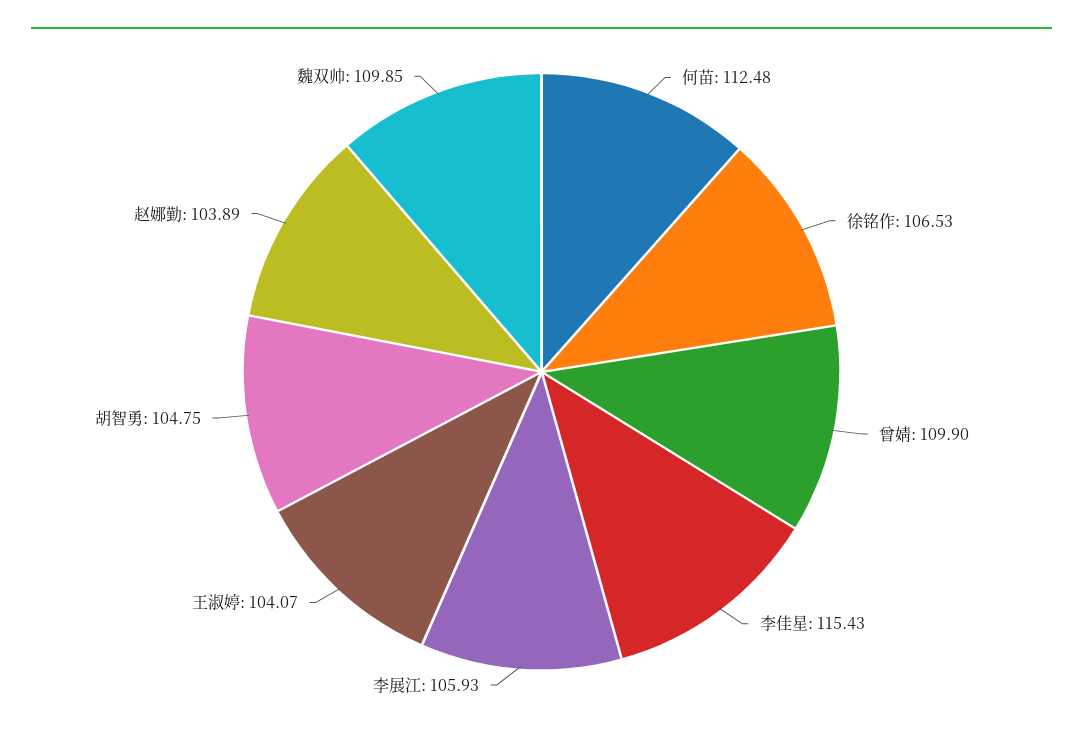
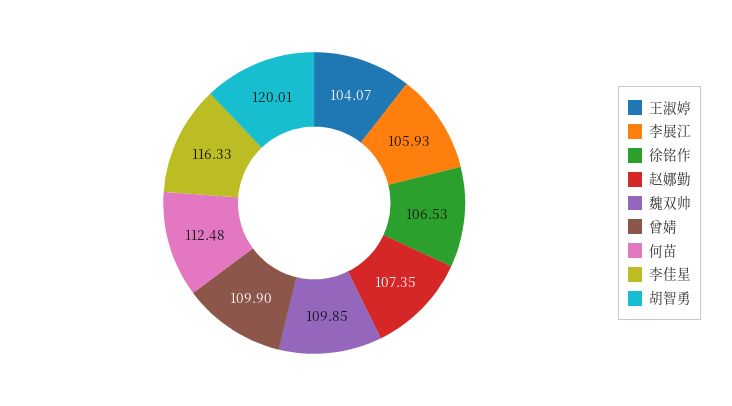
  {
    "何苗": 112.48,
    "徐铭作": 106.53,
    "曾婧": 109.9,
-   "李佳星": 115.43,
+   "李佳星": 116.33,
    "李展江": 105.93,
    "王淑婷": 104.07,
-   "胡智勇": 104.75,
+   "胡智勇": 120.01,
-   "赵娜勤": 103.89,
+   "赵娜勤": 107.35,
    "魏双帅": 109.85
  }

